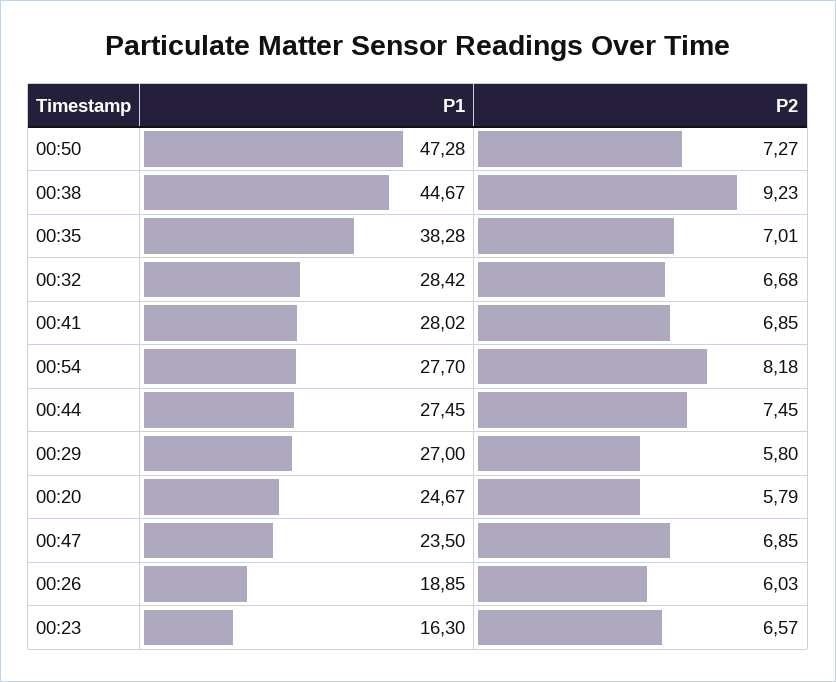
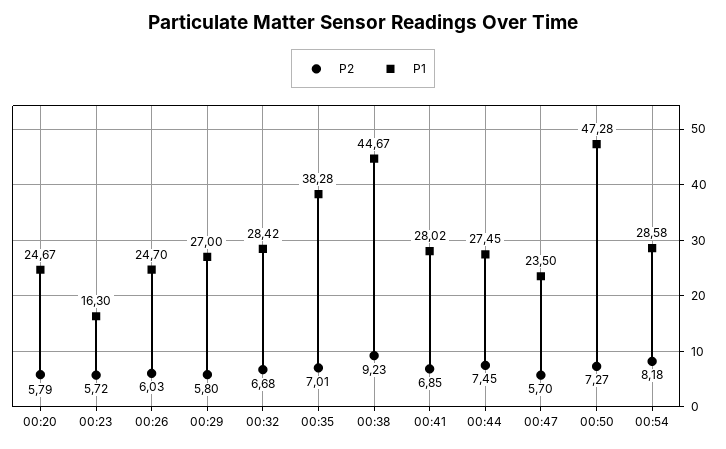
  {
    "P1": {
      "00:50": 47.28,
      "00:38": 44.67,
      "00:35": 38.28,
      "00:32": 28.42,
      "00:41": 28.02,
-     "00:54": 27.7,
+     "00:54": 28.58,
      "00:44": 27.45,
      "00:29": 27,
      "00:20": 24.67,
      "00:47": 23.5,
-     "00:26": 18.85,
+     "00:26": 24.7,
      "00:23": 16.3
    },
    "P2": {
      "00:50": 7.27,
      "00:38": 9.23,
      "00:35": 7.01,
      "00:32": 6.68,
      "00:41": 6.85,
      "00:54": 8.18,
      "00:44": 7.45,
      "00:29": 5.8,
      "00:20": 5.79,
-     "00:47": 6.85,
+     "00:47": 5.7,
      "00:26": 6.03,
-     "00:23": 6.57
+     "00:23": 5.72
    }
  }

